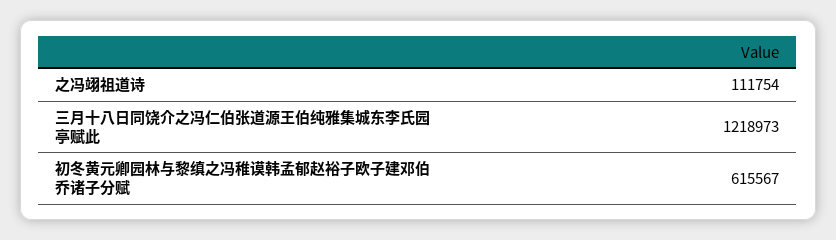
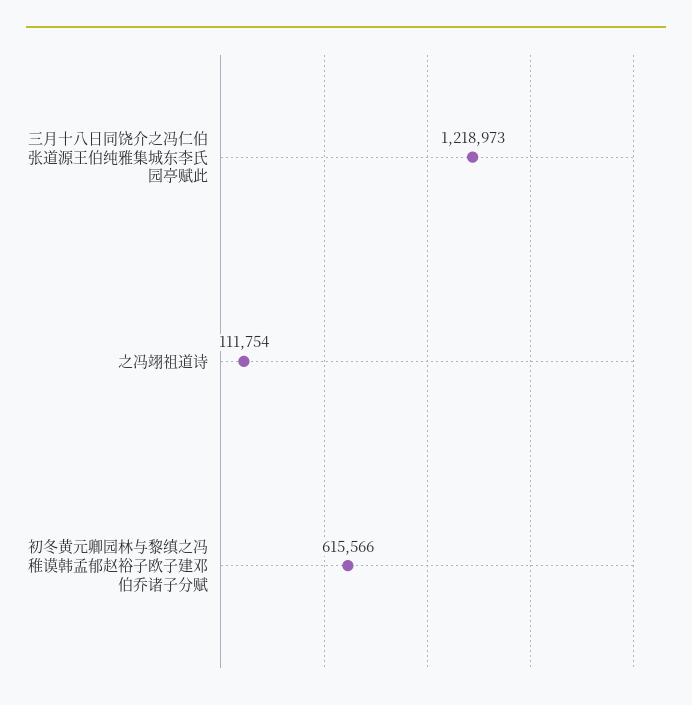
  {
    "之冯翊祖道诗": 111754,
    "三月十八日同饶介之冯仁伯张道源王伯纯雅集城东李氏园亭赋此": 1218973,
-   "初冬黄元卿园林与黎缜之冯稚谟韩孟郁赵裕子欧子建邓伯乔诸子分赋": 615567
+   "初冬黄元卿园林与黎缜之冯稚谟韩孟郁赵裕子欧子建邓伯乔诸子分赋": 615566
  }

